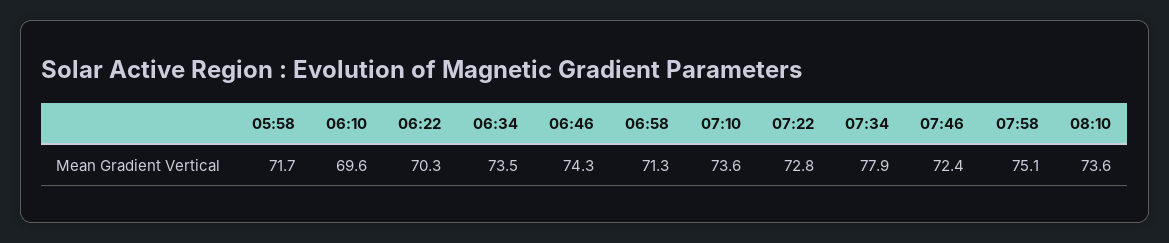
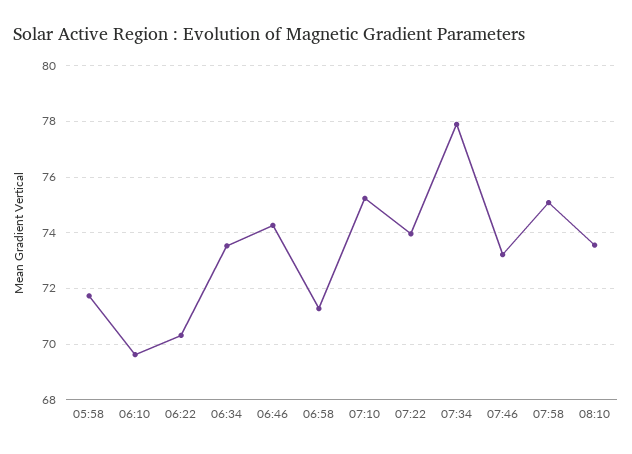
  {
    "05:58": 71.7,
    "06:10": 69.6,
    "06:22": 70.3,
    "06:34": 73.5,
    "06:46": 74.3,
    "06:58": 71.3,
-   "07:10": 73.6,
+   "07:10": 75.25,
-   "07:22": 72.8,
+   "07:22": 74,
    "07:34": 77.9,
-   "07:46": 72.4,
+   "07:46": 73.25,
    "07:58": 75.1,
    "08:10": 73.6
  }

